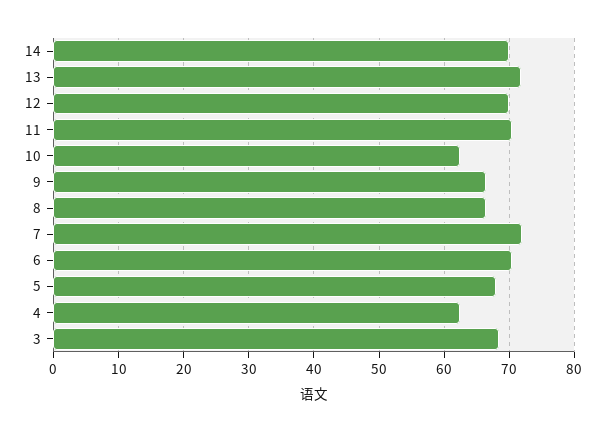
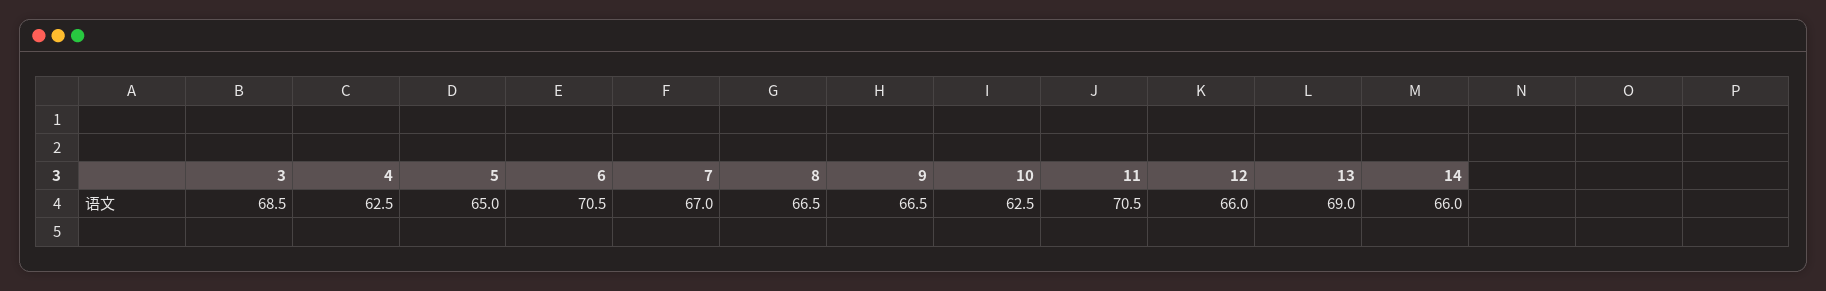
  {
-   "14": 70,
+   "14": 66,
-   "13": 72,
+   "13": 69,
-   "12": 70,
+   "12": 66,
    "11": 70.5,
    "10": 62.5,
    "9": 66.5,
    "8": 66.5,
-   "7": 72,
+   "7": 67,
    "6": 70.5,
-   "5": 68,
+   "5": 65,
    "4": 62.5,
    "3": 68.5
  }

